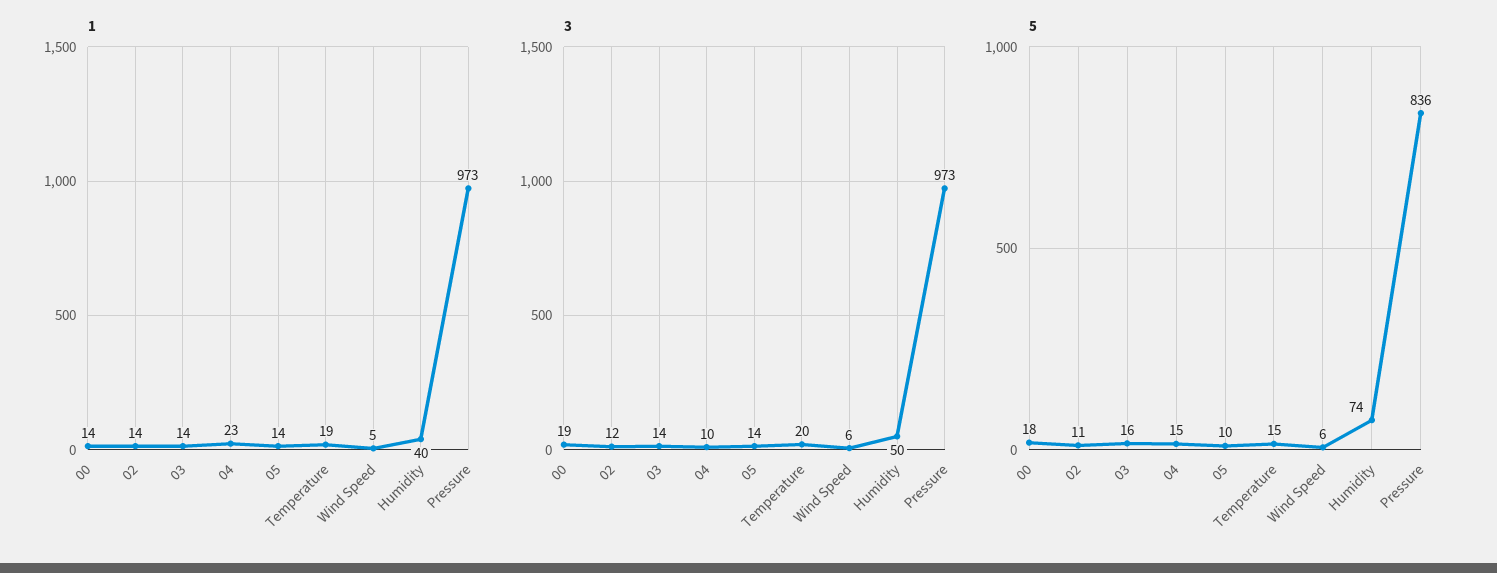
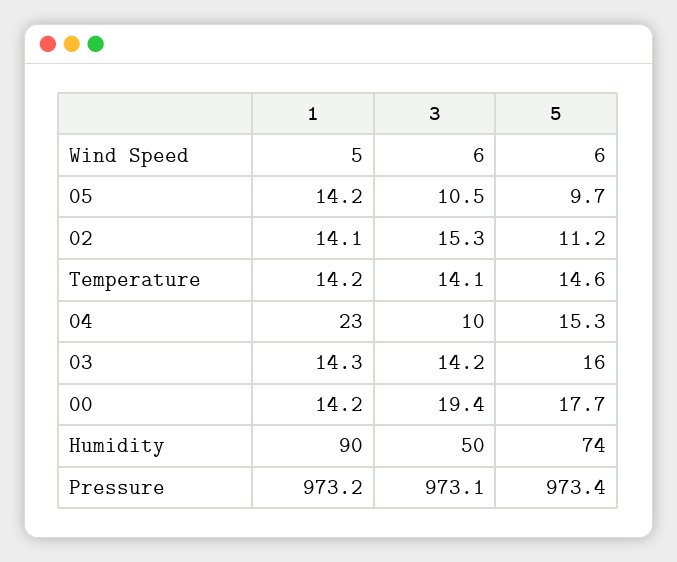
  {
    "1": {
      "00": 14.2,
      "02": 14.1,
      "03": 14.3,
      "04": 23,
      "05": 14.2,
-     "Temperature": 19,
+     "Temperature": 14.2,
      "Wind Speed": 5,
-     "Humidity": 40,
+     "Humidity": 90,
      "Pressure": 973.2
    },
    "3": {
      "00": 19.4,
-     "02": 12,
+     "02": 15.3,
      "03": 14.2,
      "04": 10,
-     "05": 14,
+     "05": 10.5,
-     "Temperature": 20,
+     "Temperature": 14.1,
      "Wind Speed": 6,
      "Humidity": 50,
      "Pressure": 973.1
    },
    "5": {
      "00": 17.7,
      "02": 11.2,
      "03": 16,
      "04": 15.3,
      "05": 9.7,
      "Temperature": 14.6,
      "Wind Speed": 6,
      "Humidity": 74,
-     "Pressure": 836
+     "Pressure": 973.4
    }
  }

